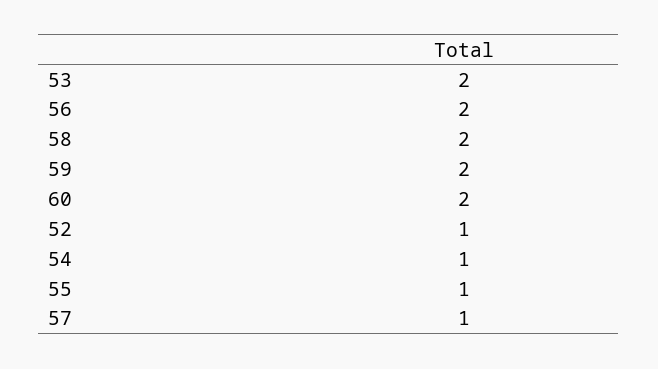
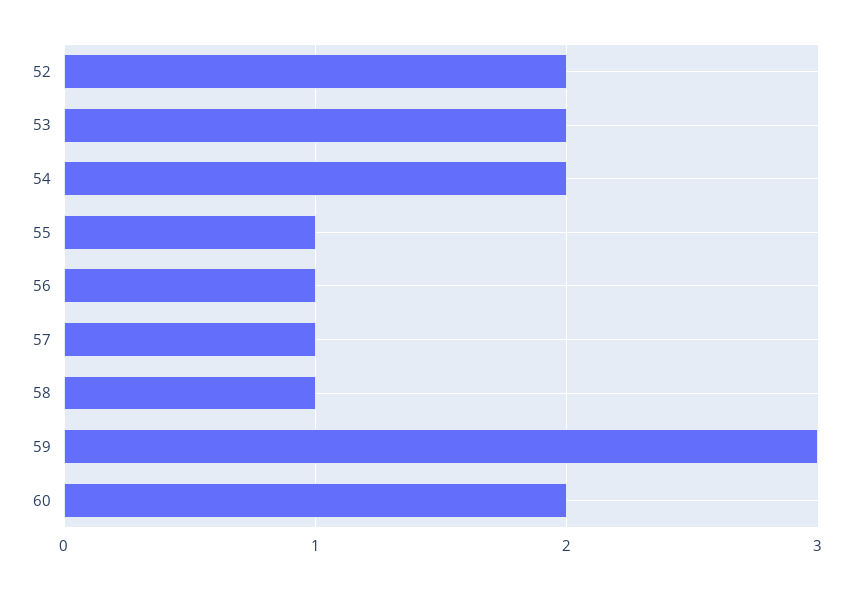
  {
    "53": 2,
-   "56": 2,
+   "56": 1,
-   "58": 2,
+   "58": 1,
-   "59": 2,
+   "59": 3,
    "60": 2,
-   "52": 1,
+   "52": 2,
-   "54": 1,
+   "54": 2,
    "55": 1,
    "57": 1
  }

